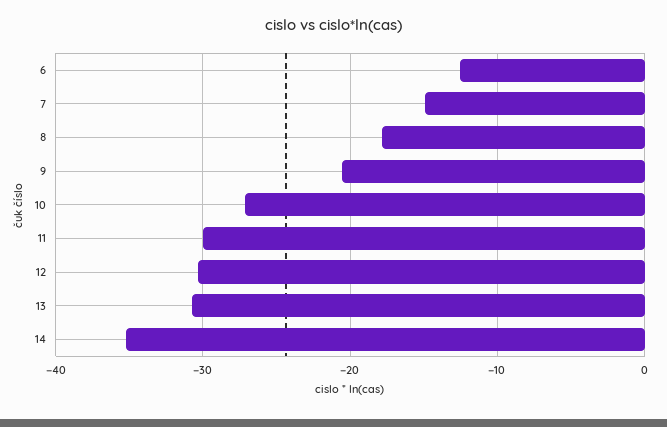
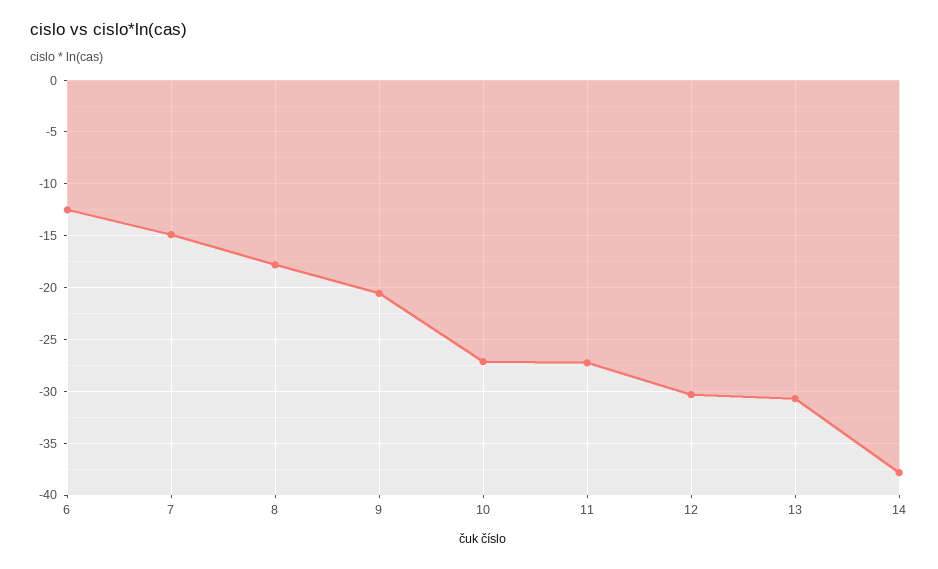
  {
    "6": -13,
    "7": -15,
    "8": -18,
    "9": -21,
    "10": -27,
-   "11": -30,
+   "11": -27,
    "12": -30,
    "13": -31,
-   "14": -35
+   "14": -38
  }

